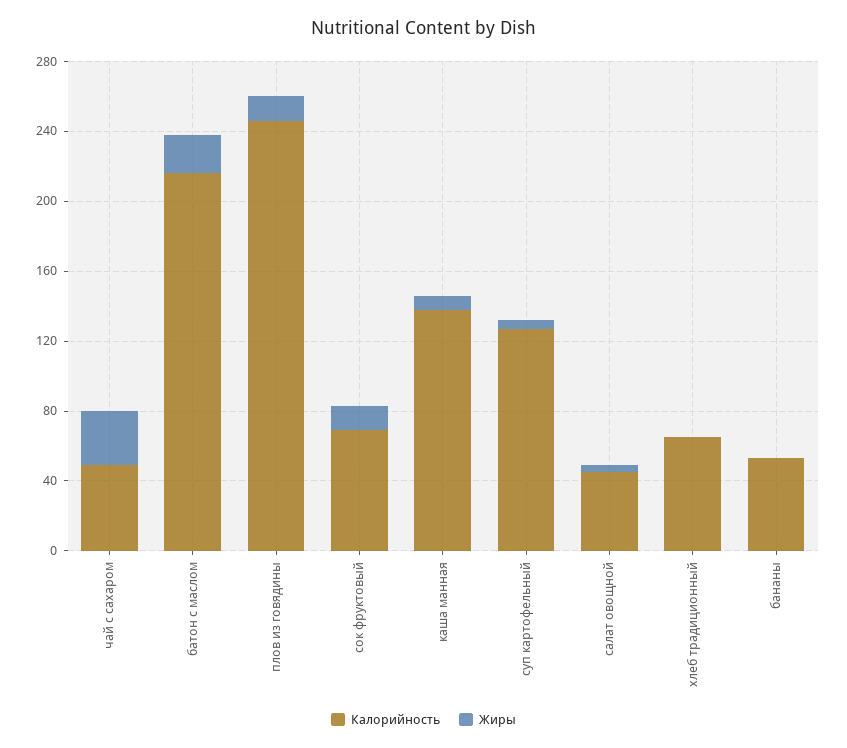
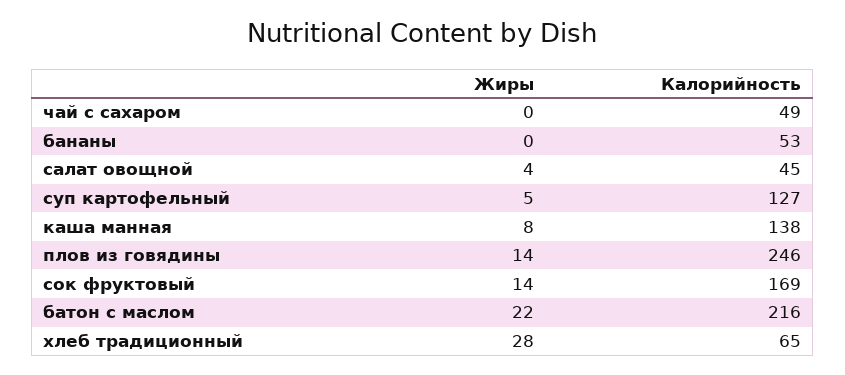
  {
    "Калорийность": {
      "чай с сахаром": 49,
      "батон с маслом": 216,
      "плов из говядины": 246,
-     "сок фруктовый": 70,
+     "сок фруктовый": 169,
      "каша манная": 138,
      "суп картофельный": 127,
      "салат овощной": 45,
      "хлеб традиционный": 65,
      "бананы": 53
    },
    "Жиры": {
-     "чай с сахаром": 30,
+     "чай с сахаром": 0,
      "батон с маслом": 22,
      "плов из говядины": 14,
      "сок фруктовый": 14,
      "каша манная": 8,
      "суп картофельный": 5,
      "салат овощной": 4,
-     "хлеб традиционный": 0,
+     "хлеб традиционный": 28,
      "бананы": 0
    }
  }

